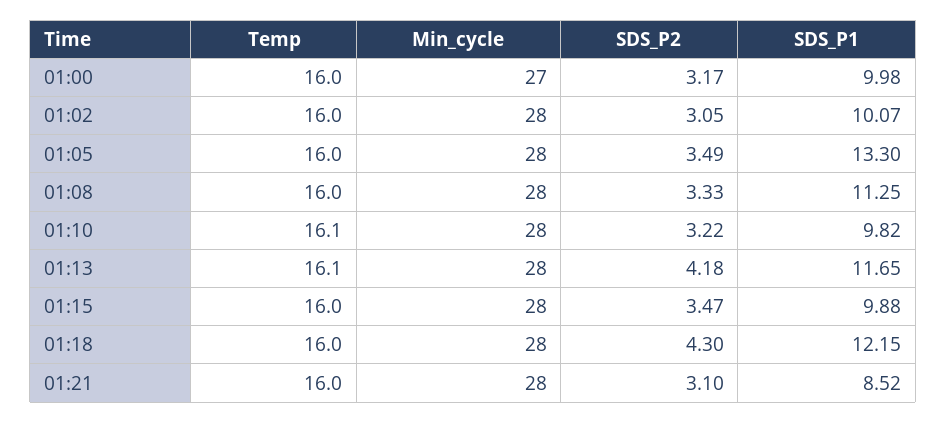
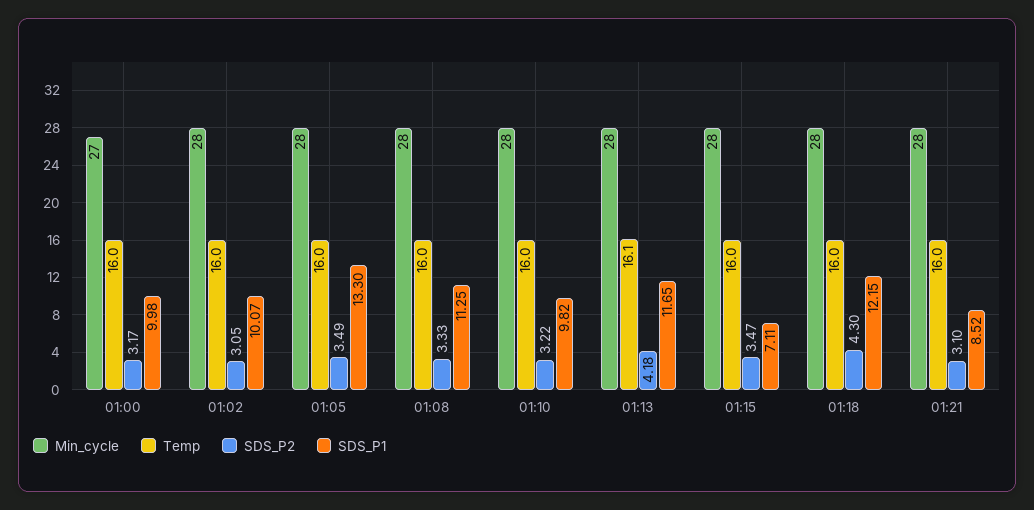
  {
    "Temp": {
      "01:00": 16,
      "01:02": 16,
      "01:05": 16,
      "01:08": 16,
-     "01:10": 16.1,
+     "01:10": 16,
      "01:13": 16.1,
      "01:15": 16,
      "01:18": 16,
      "01:21": 16
    },
    "Min_cycle": {
      "01:00": 27,
      "01:02": 28,
      "01:05": 28,
      "01:08": 28,
      "01:10": 28,
      "01:13": 28,
      "01:15": 28,
      "01:18": 28,
      "01:21": 28
    },
    "SDS_P2": {
      "01:00": 3.17,
      "01:02": 3.05,
      "01:05": 3.49,
      "01:08": 3.33,
      "01:10": 3.22,
      "01:13": 4.18,
      "01:15": 3.47,
      "01:18": 4.3,
      "01:21": 3.1
    },
    "SDS_P1": {
      "01:00": 9.98,
      "01:02": 10.07,
      "01:05": 13.3,
      "01:08": 11.25,
      "01:10": 9.82,
      "01:13": 11.65,
-     "01:15": 9.88,
+     "01:15": 7.11,
      "01:18": 12.15,
      "01:21": 8.52
    }
  }

